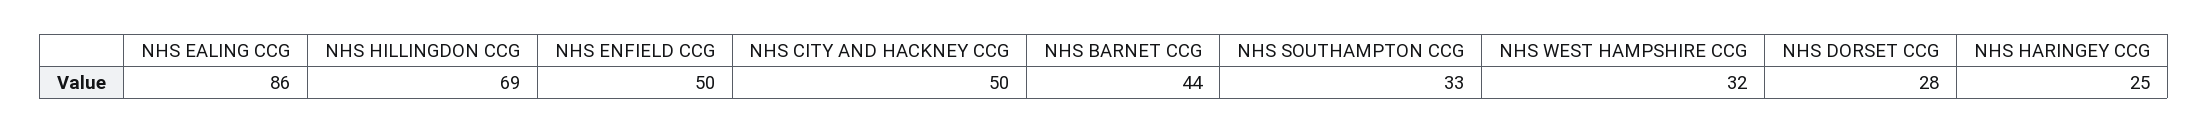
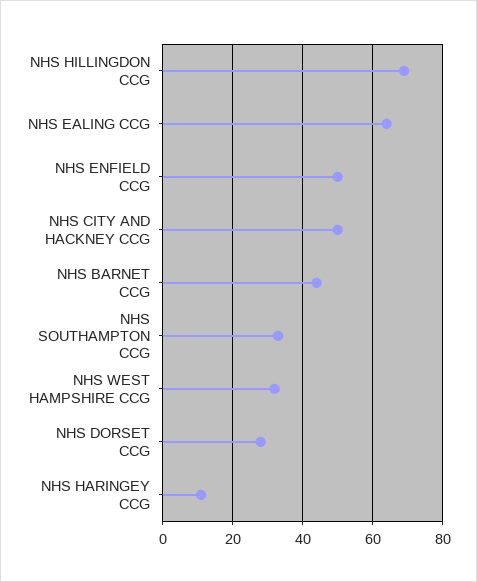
  {
-   "NHS EALING CCG": 86,
+   "NHS EALING CCG": 65,
    "NHS HILLINGDON CCG": 69,
    "NHS ENFIELD CCG": 50,
    "NHS CITY AND HACKNEY CCG": 50,
    "NHS BARNET CCG": 44,
    "NHS SOUTHAMPTON CCG": 33,
    "NHS WEST HAMPSHIRE CCG": 32,
    "NHS DORSET CCG": 28,
-   "NHS HARINGEY CCG": 25
+   "NHS HARINGEY CCG": 10
  }

